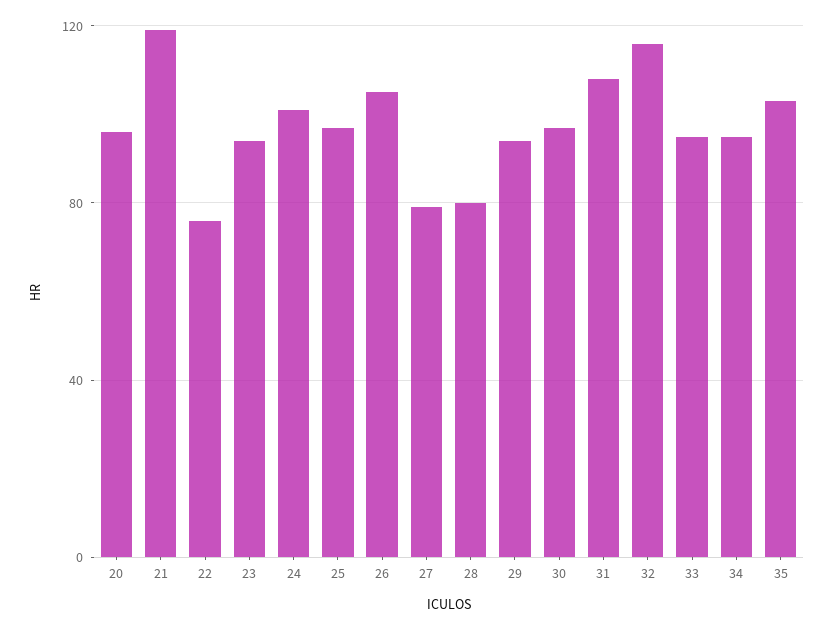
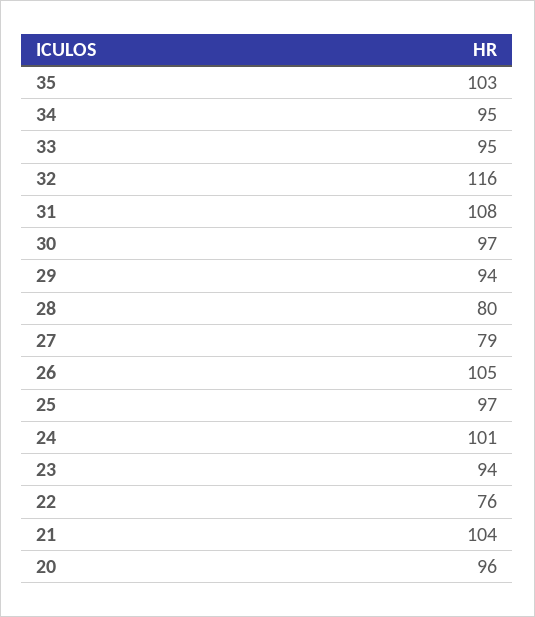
  {
    "20": 96,
-   "21": 120,
+   "21": 104,
    "22": 76,
    "23": 94,
    "24": 101,
    "25": 97,
    "26": 105,
    "27": 79,
    "28": 80,
    "29": 94,
    "30": 97,
    "31": 108,
    "32": 116,
    "33": 95,
    "34": 95,
    "35": 103
  }

